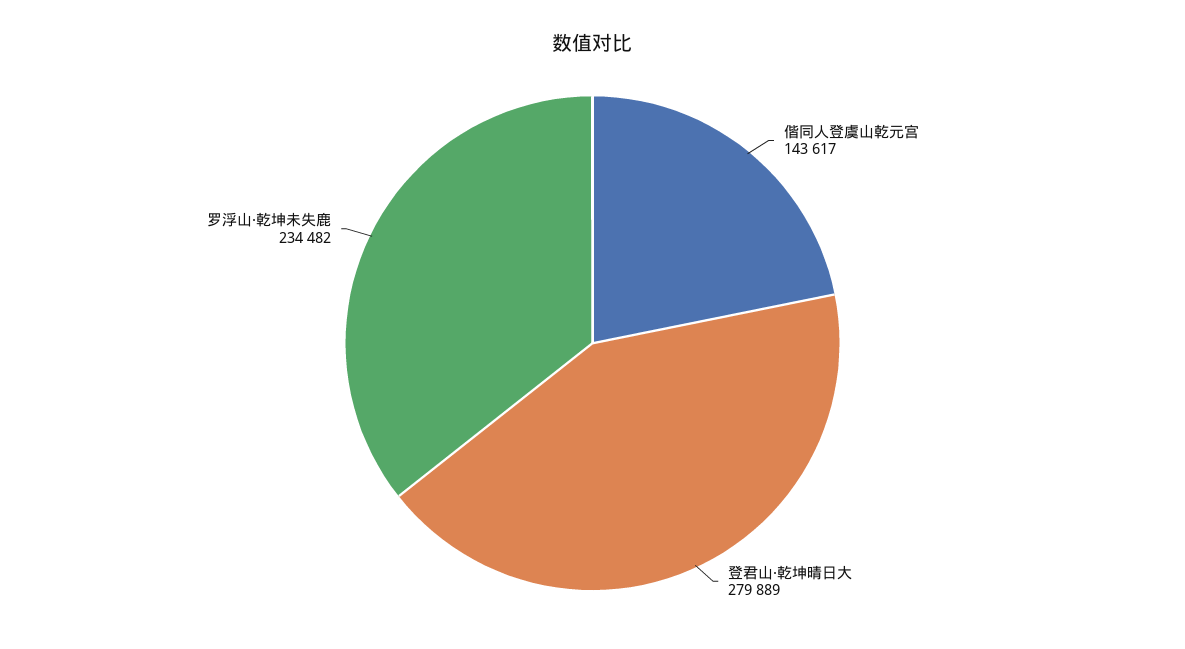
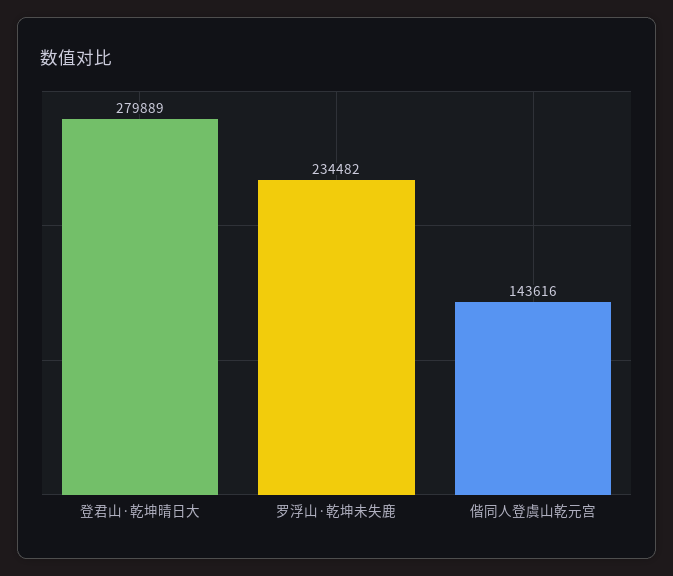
  {
-   "偕同人登虞山乾元宫": 143617,
+   "偕同人登虞山乾元宫": 143616,
    "登君山·乾坤晴日大": 279889,
    "罗浮山·乾坤未失鹿": 234482
  }

